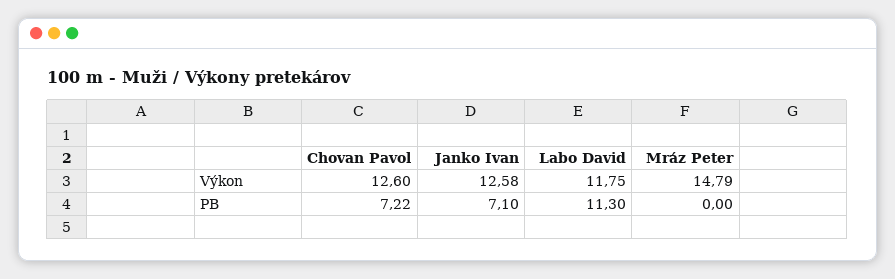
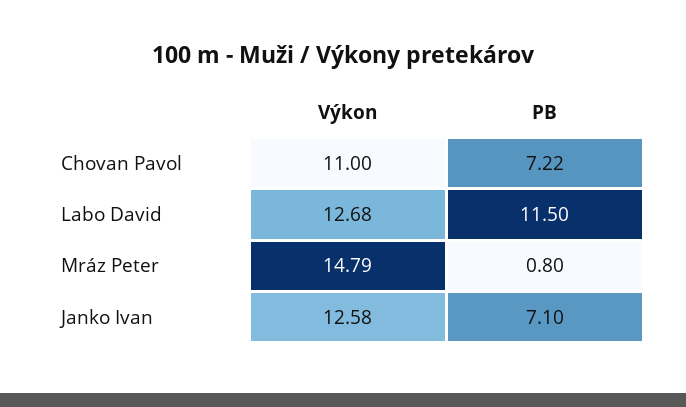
  {
    "Chovan Pavol": {
-     "Výkon": 12.6,
+     "Výkon": 11,
      "PB": 7.22
    },
    "Janko Ivan": {
      "Výkon": 12.58,
      "PB": 7.1
    },
    "Labo David": {
-     "Výkon": 11.75,
+     "Výkon": 12.68,
-     "PB": 11.3
+     "PB": 11.5
    },
    "Mráz Peter": {
      "Výkon": 14.79,
-     "PB": 0
+     "PB": 0.8
    }
  }

